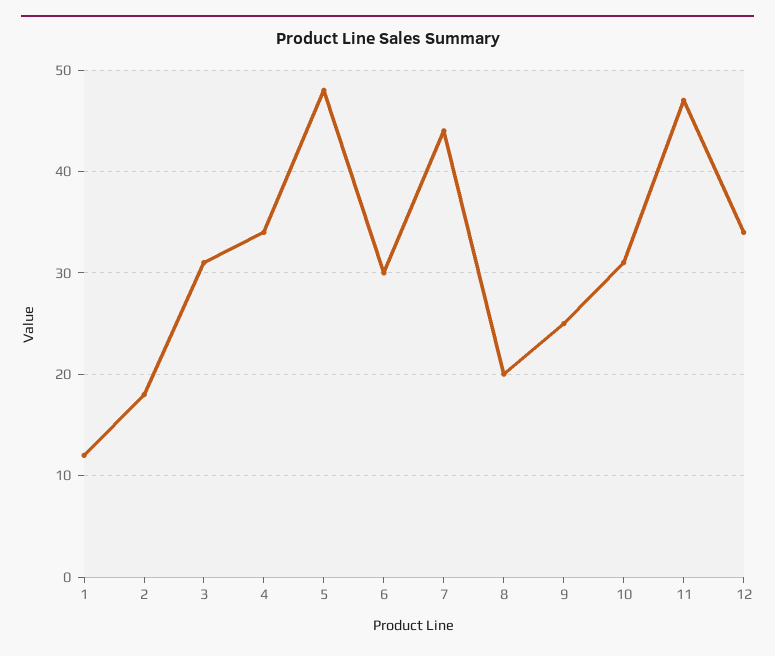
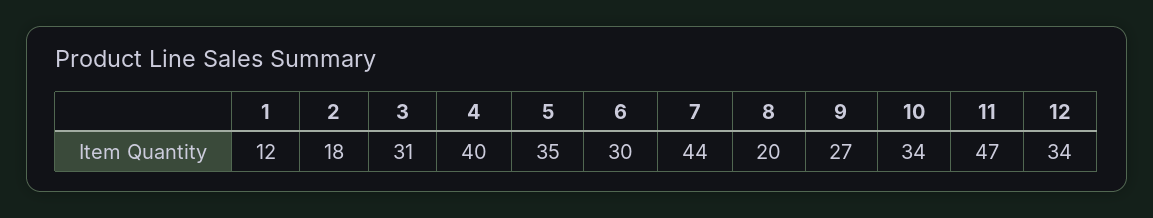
  {
    "1": 12,
    "2": 18,
    "3": 31,
-   "4": 34,
+   "4": 40,
-   "5": 48,
+   "5": 35,
    "6": 30,
    "7": 44,
    "8": 20,
-   "9": 25,
+   "9": 27,
-   "10": 31,
+   "10": 34,
    "11": 47,
    "12": 34
  }

